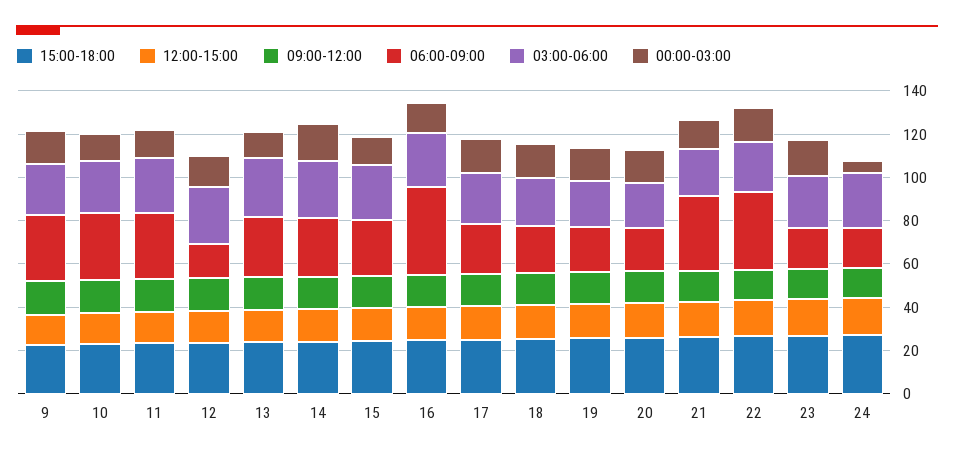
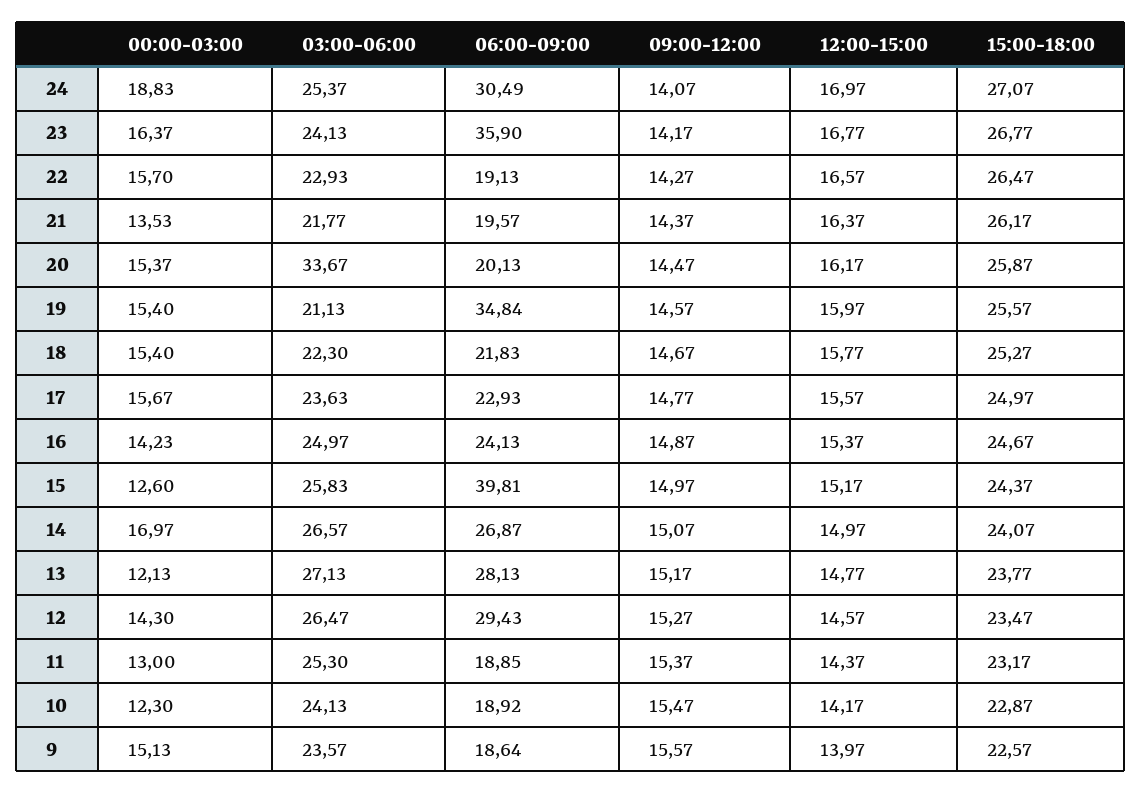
  {
    "15:00-18:00": {
      "9": 22.57,
      "10": 22.87,
      "11": 23.17,
      "12": 23.47,
      "13": 23.77,
      "14": 24.07,
      "15": 24.37,
      "16": 24.67,
      "17": 24.97,
      "18": 25.27,
      "19": 25.57,
      "20": 25.87,
      "21": 26.17,
      "22": 26.47,
      "23": 26.77,
      "24": 27.07
    },
    "12:00-15:00": {
      "9": 13.97,
      "10": 14.17,
      "11": 14.37,
      "12": 14.57,
      "13": 14.77,
      "14": 14.97,
      "15": 15.17,
      "16": 15.37,
      "17": 15.57,
      "18": 15.77,
      "19": 15.97,
      "20": 16.17,
      "21": 16.37,
      "22": 16.57,
      "23": 16.77,
      "24": 16.97
    },
    "09:00-12:00": {
      "9": 15.57,
      "10": 15.47,
      "11": 15.37,
      "12": 15.27,
      "13": 15.17,
      "14": 15.07,
      "15": 14.97,
      "16": 14.87,
      "17": 14.77,
      "18": 14.67,
      "19": 14.57,
      "20": 14.47,
      "21": 14.37,
      "22": 14.27,
      "23": 14.17,
      "24": 14.07
    },
    "06:00-09:00": {
-     "9": 30,
+     "9": 18.64,
-     "10": 30,
+     "10": 18.92,
-     "11": 30,
+     "11": 18.85,
-     "12": 15,
+     "12": 29.43,
      "13": 28.13,
      "14": 26.87,
-     "15": 25,
+     "15": 39.81,
-     "16": 40,
+     "16": 24.13,
      "17": 22.93,
      "18": 21.83,
-     "19": 20,
+     "19": 34.84,
      "20": 20.13,
-     "21": 35,
+     "21": 19.57,
-     "22": 35,
+     "22": 19.13,
-     "23": 20,
+     "23": 35.9,
-     "24": 20
+     "24": 30.49
    },
    "03:00-06:00": {
      "9": 23.57,
      "10": 24.13,
      "11": 25.3,
      "12": 26.47,
      "13": 27.13,
      "14": 26.57,
      "15": 25.83,
      "16": 24.97,
      "17": 23.63,
      "18": 22.3,
      "19": 21.13,
-     "20": 20,
+     "20": 33.67,
      "21": 21.77,
      "22": 22.93,
      "23": 24.13,
      "24": 25.37
    },
    "00:00-03:00": {
      "9": 15.13,
      "10": 12.3,
      "11": 13,
      "12": 14.3,
      "13": 12.13,
      "14": 16.97,
      "15": 12.6,
      "16": 14.23,
      "17": 15.67,
      "18": 15.4,
      "19": 15.4,
      "20": 15.37,
      "21": 13.53,
      "22": 15.7,
      "23": 16.37,
-     "24": 5
+     "24": 18.83
    }
  }

